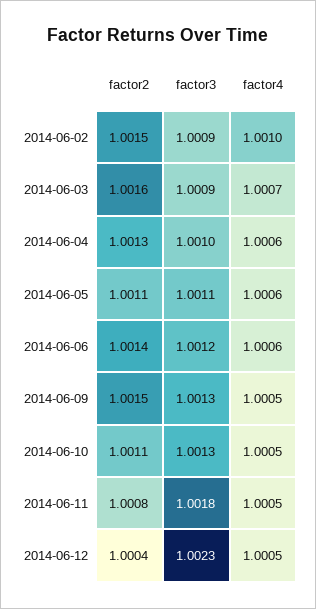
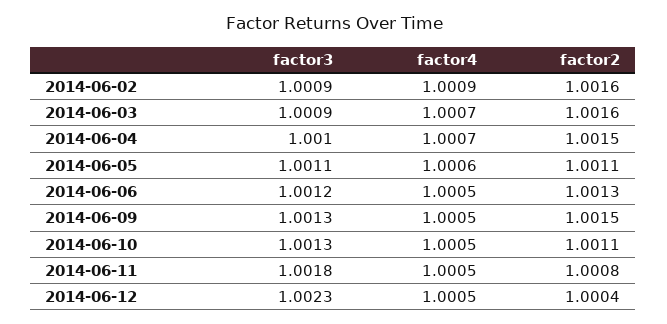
  {
    "factor2": {
-     "2014-06-02": 1.0015,
+     "2014-06-02": 1.0016,
      "2014-06-03": 1.0016,
-     "2014-06-04": 1.0013,
+     "2014-06-04": 1.0015,
      "2014-06-05": 1.0011,
-     "2014-06-06": 1.0014,
+     "2014-06-06": 1.0013,
      "2014-06-09": 1.0015,
      "2014-06-10": 1.0011,
      "2014-06-11": 1.0008,
      "2014-06-12": 1.0004
    },
    "factor3": {
      "2014-06-02": 1.0009,
      "2014-06-03": 1.0009,
      "2014-06-04": 1.001,
      "2014-06-05": 1.0011,
      "2014-06-06": 1.0012,
      "2014-06-09": 1.0013,
      "2014-06-10": 1.0013,
      "2014-06-11": 1.0018,
      "2014-06-12": 1.0023
    },
    "factor4": {
-     "2014-06-02": 1.001,
+     "2014-06-02": 1.0009,
      "2014-06-03": 1.0007,
-     "2014-06-04": 1.0006,
+     "2014-06-04": 1.0007,
      "2014-06-05": 1.0006,
-     "2014-06-06": 1.0006,
+     "2014-06-06": 1.0005,
      "2014-06-09": 1.0005,
      "2014-06-10": 1.0005,
      "2014-06-11": 1.0005,
      "2014-06-12": 1.0005
    }
  }

